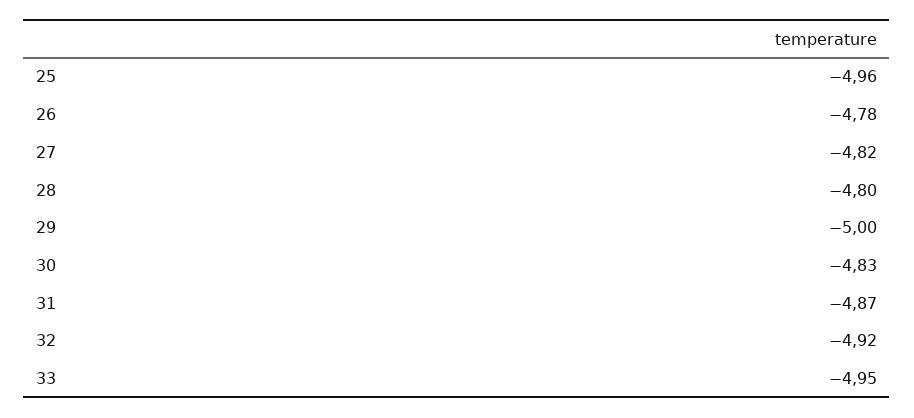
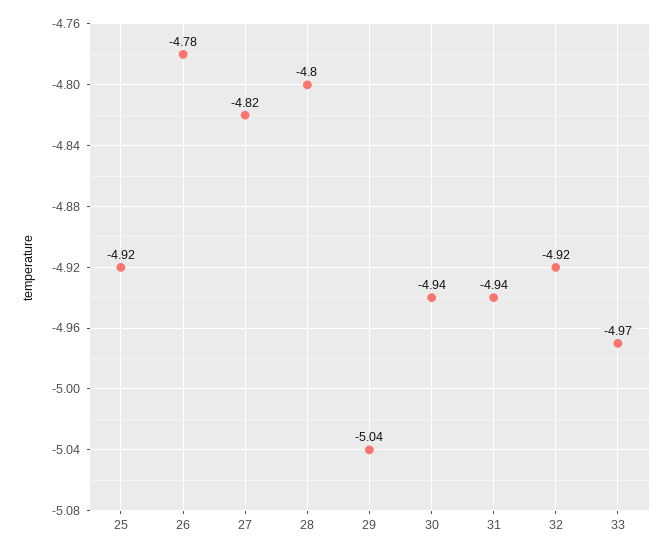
  {
-   "25": -4.96,
+   "25": -4.92,
    "26": -4.78,
    "27": -4.82,
    "28": -4.8,
-   "29": -5,
+   "29": -5.04,
-   "30": -4.83,
+   "30": -4.94,
-   "31": -4.87,
+   "31": -4.94,
    "32": -4.92,
-   "33": -4.95
+   "33": -4.97
  }

